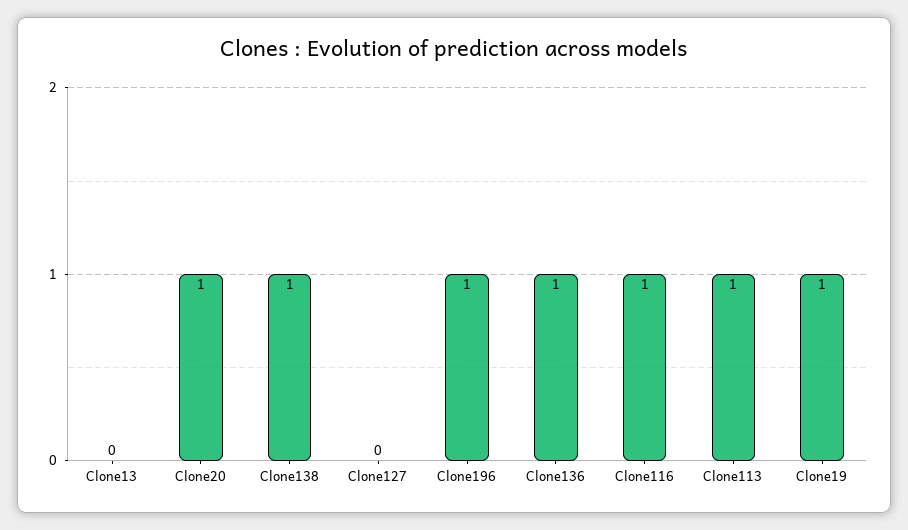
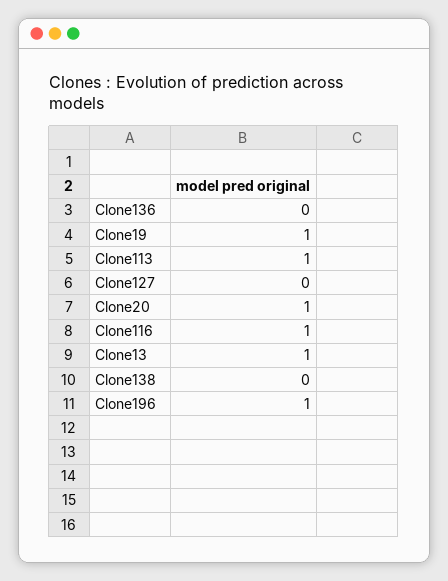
  {
-   "Clone13": 0,
+   "Clone13": 1,
    "Clone20": 1,
-   "Clone138": 1,
+   "Clone138": 0,
    "Clone127": 0,
    "Clone196": 1,
-   "Clone136": 1,
+   "Clone136": 0,
    "Clone116": 1,
    "Clone113": 1,
    "Clone19": 1
  }

